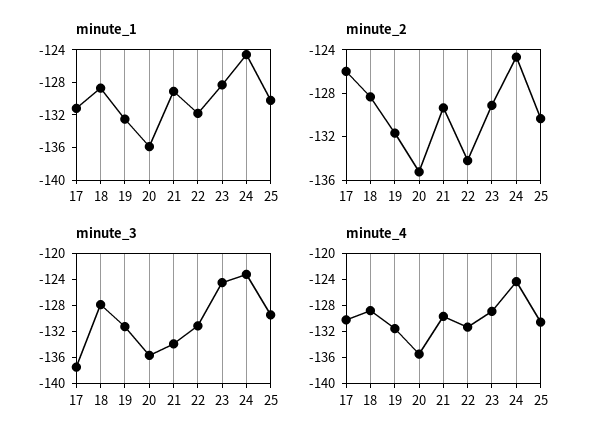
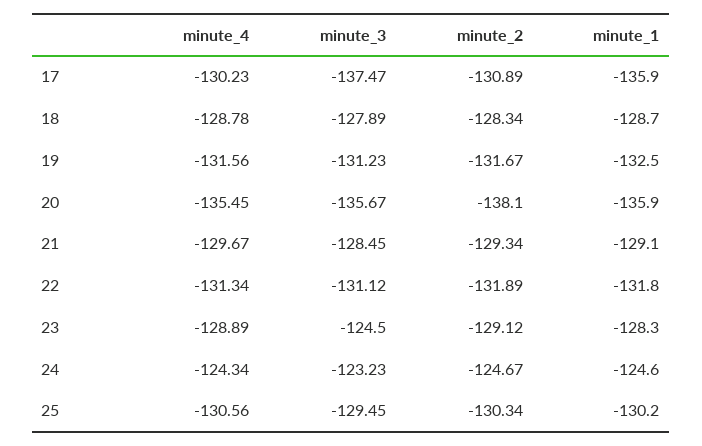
  {
    "minute_1": {
-     "17": -131,
+     "17": -135.9,
      "18": -128.7,
      "19": -132.5,
      "20": -135.9,
      "21": -129.1,
      "22": -131.8,
      "23": -128.3,
      "24": -124.6,
      "25": -130.2
    },
    "minute_2": {
-     "17": -126,
+     "17": -130.89,
      "18": -128.34,
      "19": -131.67,
-     "20": -135,
+     "20": -138.1,
      "21": -129.34,
-     "22": -134,
+     "22": -131.89,
      "23": -129.12,
      "24": -124.67,
      "25": -130.34
    },
    "minute_3": {
      "17": -137.47,
      "18": -127.89,
      "19": -131.23,
      "20": -135.67,
-     "21": -134,
+     "21": -128.45,
      "22": -131.12,
      "23": -124.5,
      "24": -123.23,
      "25": -129.45
    },
    "minute_4": {
      "17": -130.23,
      "18": -128.78,
      "19": -131.56,
      "20": -135.45,
      "21": -129.67,
      "22": -131.34,
      "23": -128.89,
      "24": -124.34,
      "25": -130.56
    }
  }

